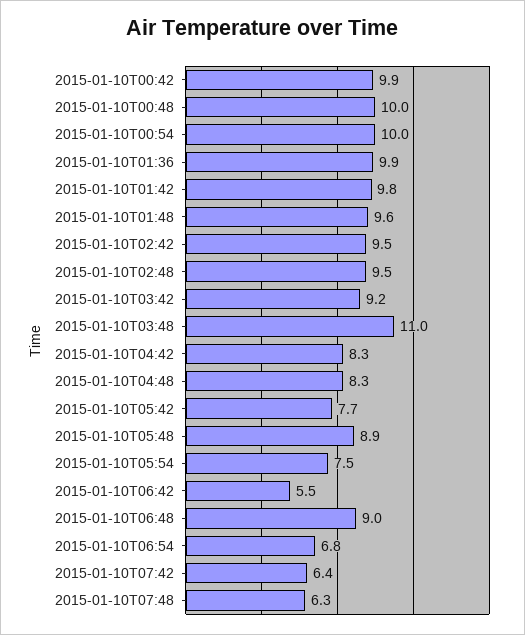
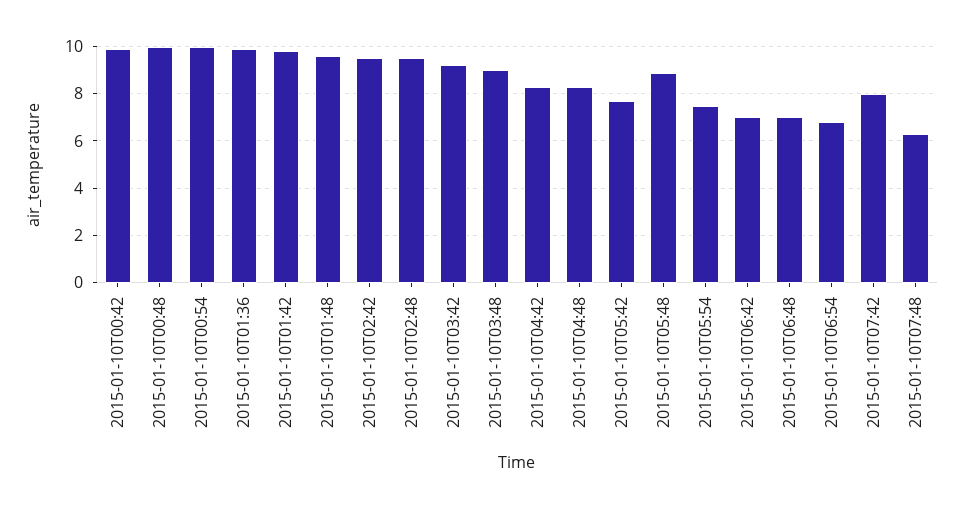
  {
    "2015-01-10T00:42": 9.9,
    "2015-01-10T00:48": 10,
    "2015-01-10T00:54": 10,
    "2015-01-10T01:36": 9.9,
    "2015-01-10T01:42": 9.8,
    "2015-01-10T01:48": 9.6,
    "2015-01-10T02:42": 9.5,
    "2015-01-10T02:48": 9.5,
    "2015-01-10T03:42": 9.2,
-   "2015-01-10T03:48": 11,
+   "2015-01-10T03:48": 9,
    "2015-01-10T04:42": 8.3,
    "2015-01-10T04:48": 8.3,
    "2015-01-10T05:42": 7.7,
    "2015-01-10T05:48": 8.9,
    "2015-01-10T05:54": 7.5,
-   "2015-01-10T06:42": 5.5,
+   "2015-01-10T06:42": 7,
-   "2015-01-10T06:48": 9,
+   "2015-01-10T06:48": 7,
    "2015-01-10T06:54": 6.8,
-   "2015-01-10T07:42": 6.4,
+   "2015-01-10T07:42": 8,
    "2015-01-10T07:48": 6.3
  }

